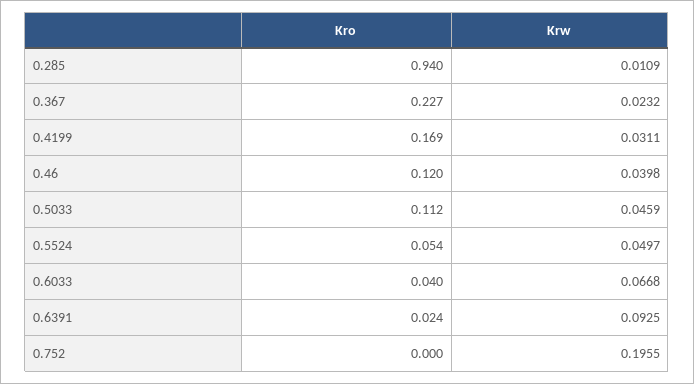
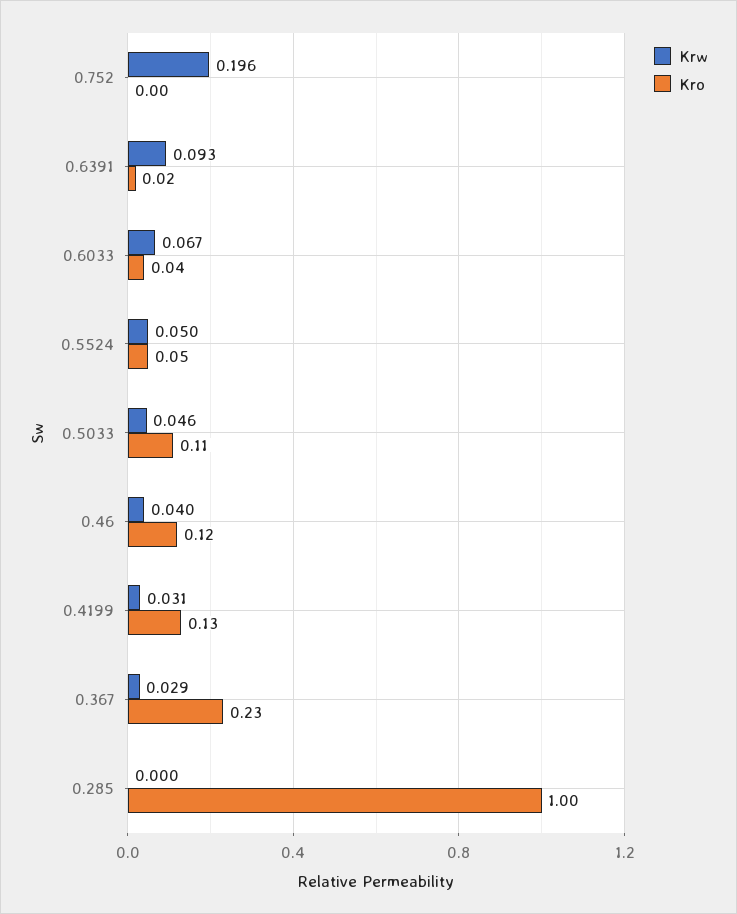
  {
    "Kro": {
-     "0.285": 0.94,
+     "0.285": 1,
      "0.367": 0.227,
-     "0.4199": 0.169,
+     "0.4199": 0.13,
      "0.46": 0.12,
      "0.5033": 0.112,
      "0.5524": 0.054,
      "0.6033": 0.04,
      "0.6391": 0.024,
      "0.752": 0
    },
    "Krw": {
-     "0.285": 0.0109,
+     "0.285": 0,
-     "0.367": 0.0232,
+     "0.367": 0.029,
      "0.4199": 0.0311,
      "0.46": 0.0398,
      "0.5033": 0.0459,
      "0.5524": 0.0497,
      "0.6033": 0.0668,
      "0.6391": 0.0925,
      "0.752": 0.1955
    }
  }

